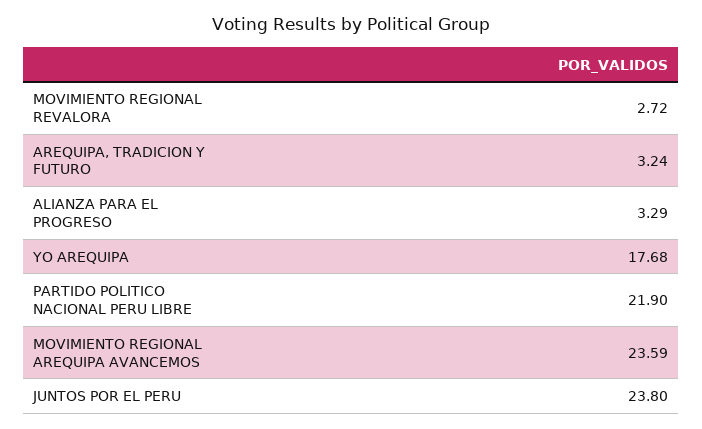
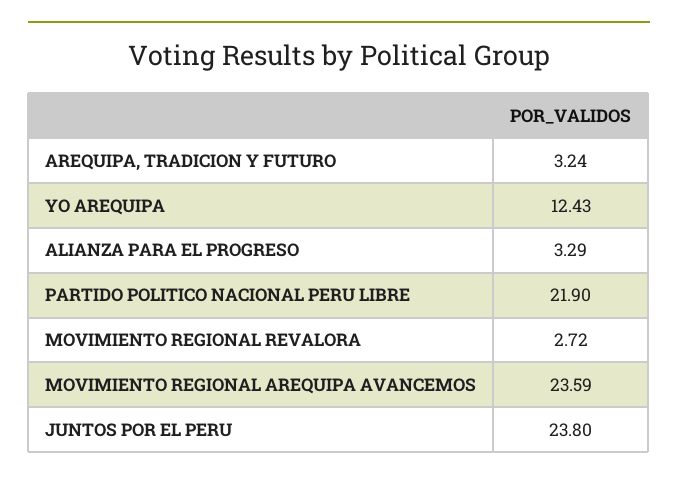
  {
    "MOVIMIENTO REGIONAL REVALORA": 2.72,
    "AREQUIPA, TRADICION Y FUTURO": 3.24,
    "ALIANZA PARA EL PROGRESO": 3.29,
-   "YO AREQUIPA": 17.68,
+   "YO AREQUIPA": 12.43,
    "PARTIDO POLITICO NACIONAL PERU LIBRE": 21.9,
    "MOVIMIENTO REGIONAL AREQUIPA AVANCEMOS": 23.59,
    "JUNTOS POR EL PERU": 23.8
  }

